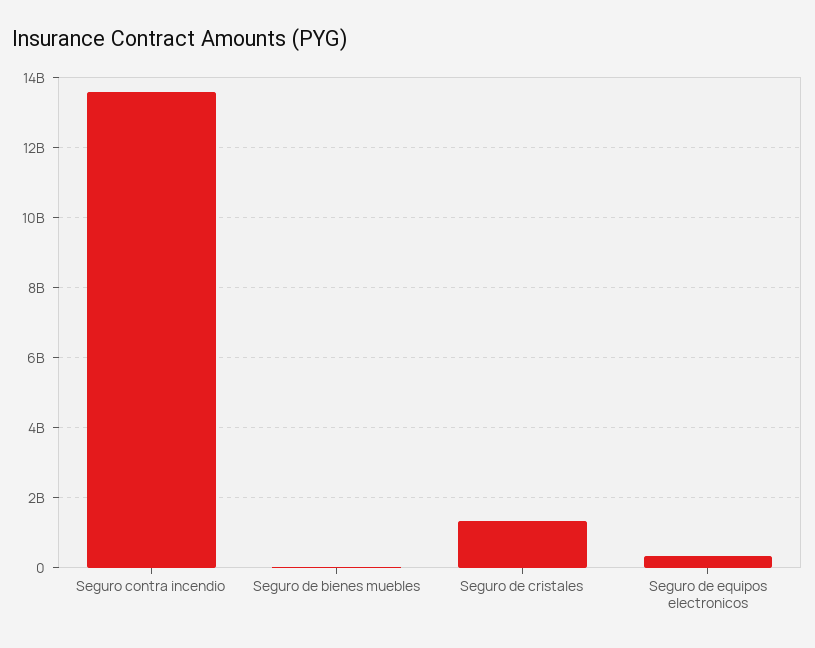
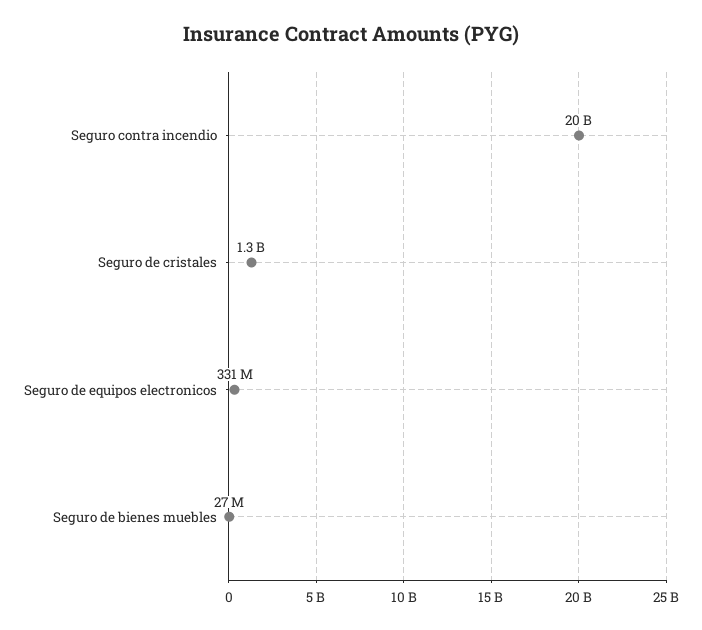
  {
-   "Seguro contra incendio": 13600000000,
+   "Seguro contra incendio": 20000000000,
    "Seguro de bienes muebles": 27000000,
    "Seguro de cristales": 1300000000,
    "Seguro de equipos electronicos": 331000000
  }

